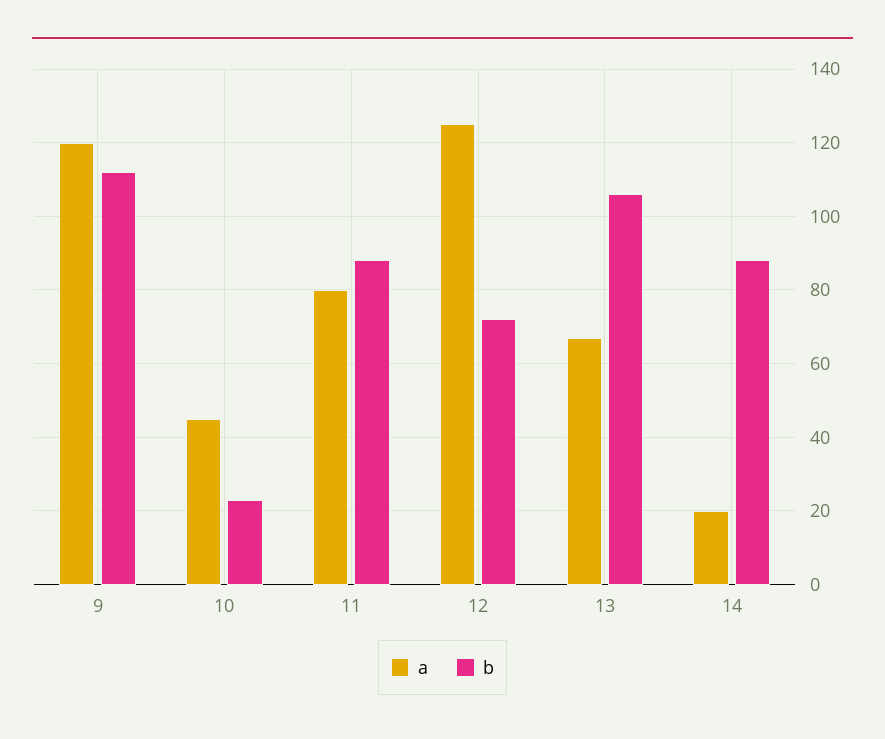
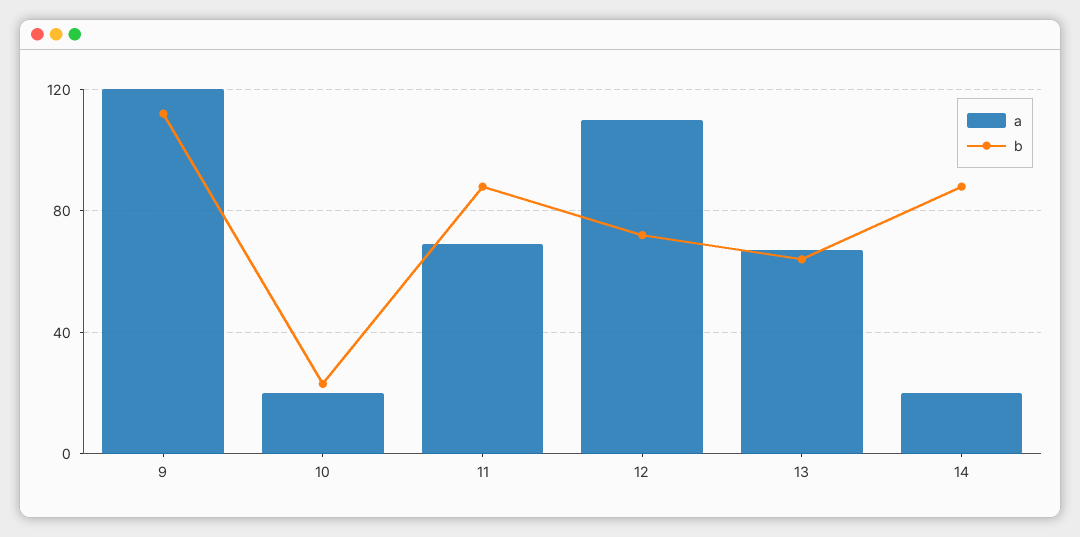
  {
    "a": {
      "9": 120,
-     "10": 45,
+     "10": 20,
-     "11": 80,
+     "11": 70,
-     "12": 125,
+     "12": 110,
      "13": 65,
      "14": 20
    },
    "b": {
      "9": 110,
      "10": 25,
      "11": 90,
      "12": 70,
-     "13": 105,
+     "13": 65,
      "14": 90
    }
  }

